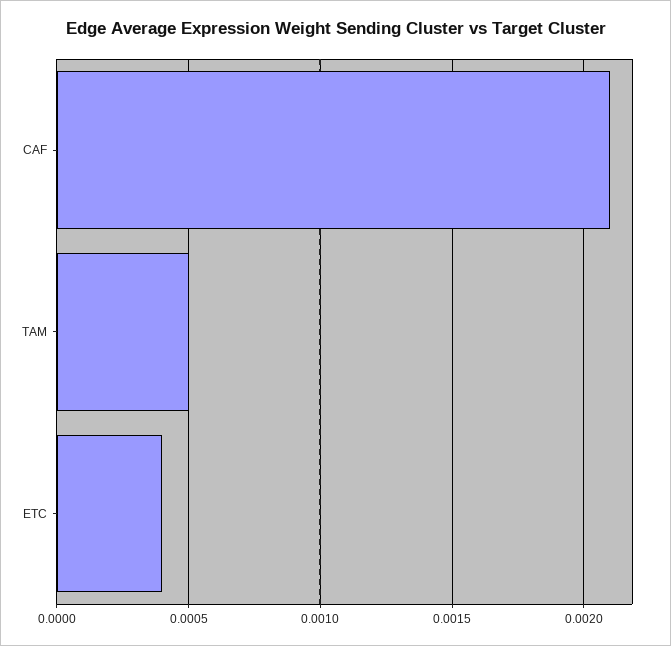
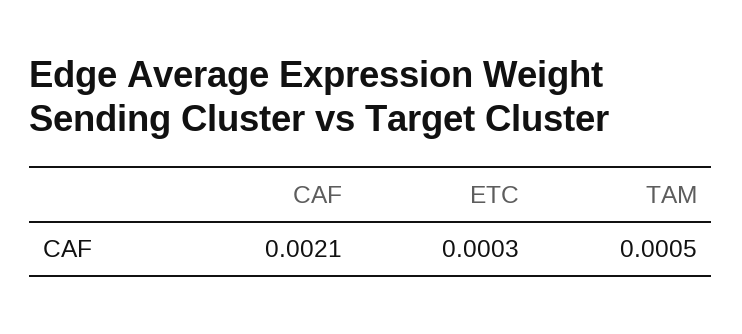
  {
    "CAF": 0.0021,
    "TAM": 0.0005,
-   "ETC": 0.0004
+   "ETC": 0.0003
  }

